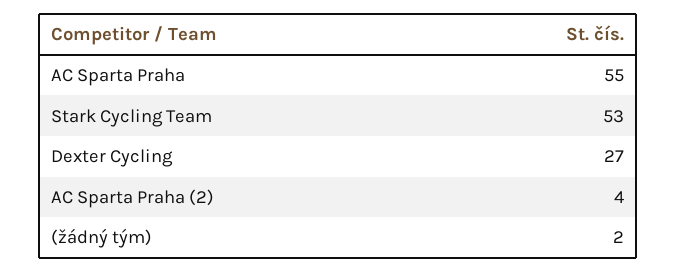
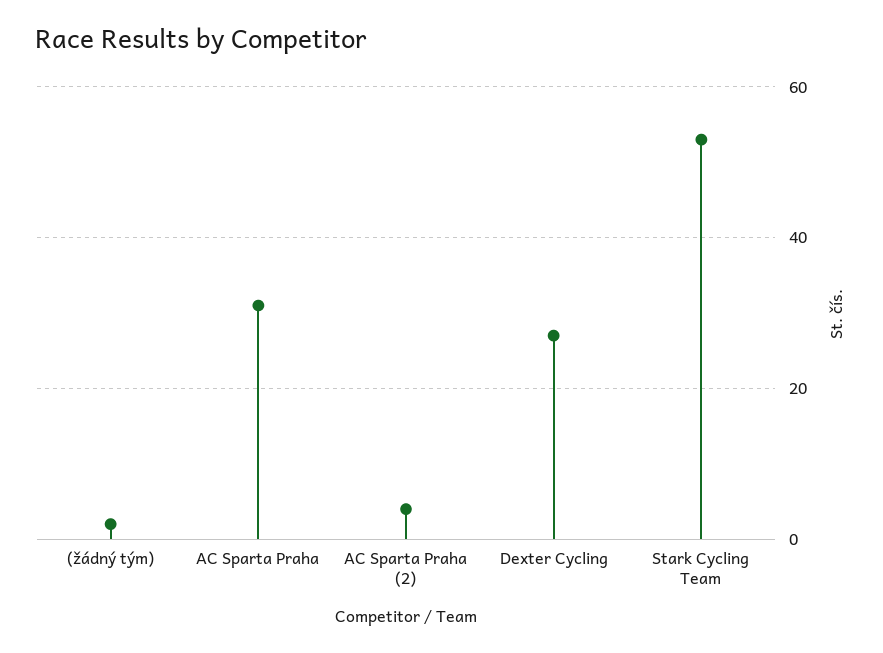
  {
-   "AC Sparta Praha": 55,
+   "AC Sparta Praha": 30,
    "Stark Cycling Team": 53,
    "Dexter Cycling": 27,
    "AC Sparta Praha (2)": 4,
    "(žádný tým)": 2
  }

